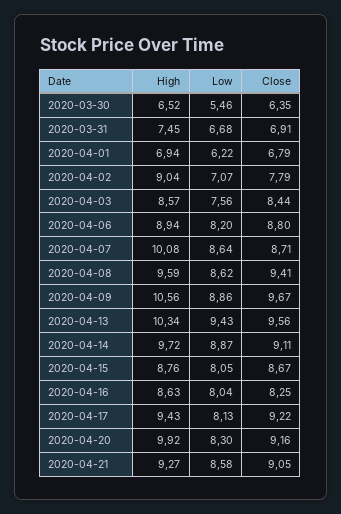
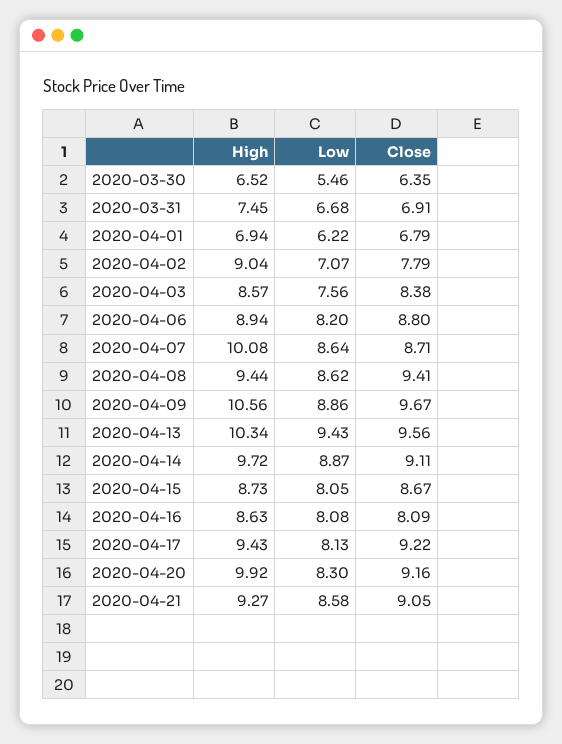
  {
    "High": {
      "2020-03-30": 6.52,
      "2020-03-31": 7.45,
      "2020-04-01": 6.94,
      "2020-04-02": 9.04,
      "2020-04-03": 8.57,
      "2020-04-06": 8.94,
      "2020-04-07": 10.08,
-     "2020-04-08": 9.59,
+     "2020-04-08": 9.44,
      "2020-04-09": 10.56,
      "2020-04-13": 10.34,
      "2020-04-14": 9.72,
-     "2020-04-15": 8.76,
+     "2020-04-15": 8.73,
      "2020-04-16": 8.63,
      "2020-04-17": 9.43,
      "2020-04-20": 9.92,
      "2020-04-21": 9.27
    },
    "Low": {
      "2020-03-30": 5.46,
      "2020-03-31": 6.68,
      "2020-04-01": 6.22,
      "2020-04-02": 7.07,
      "2020-04-03": 7.56,
      "2020-04-06": 8.2,
      "2020-04-07": 8.64,
      "2020-04-08": 8.62,
      "2020-04-09": 8.86,
      "2020-04-13": 9.43,
      "2020-04-14": 8.87,
      "2020-04-15": 8.05,
-     "2020-04-16": 8.04,
+     "2020-04-16": 8.08,
      "2020-04-17": 8.13,
      "2020-04-20": 8.3,
      "2020-04-21": 8.58
    },
    "Close": {
      "2020-03-30": 6.35,
      "2020-03-31": 6.91,
      "2020-04-01": 6.79,
      "2020-04-02": 7.79,
-     "2020-04-03": 8.44,
+     "2020-04-03": 8.38,
      "2020-04-06": 8.8,
      "2020-04-07": 8.71,
      "2020-04-08": 9.41,
      "2020-04-09": 9.67,
      "2020-04-13": 9.56,
      "2020-04-14": 9.11,
      "2020-04-15": 8.67,
-     "2020-04-16": 8.25,
+     "2020-04-16": 8.09,
      "2020-04-17": 9.22,
      "2020-04-20": 9.16,
      "2020-04-21": 9.05
    }
  }

